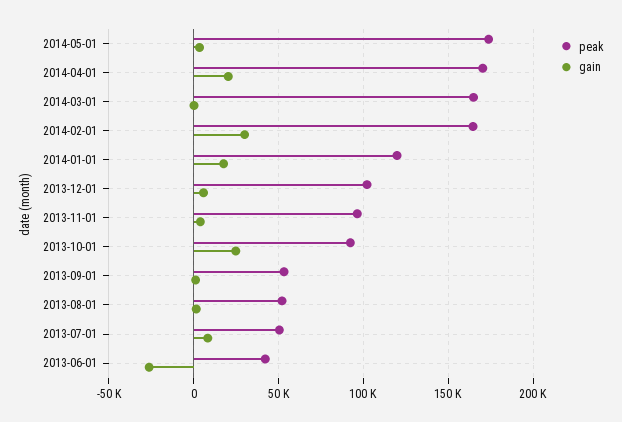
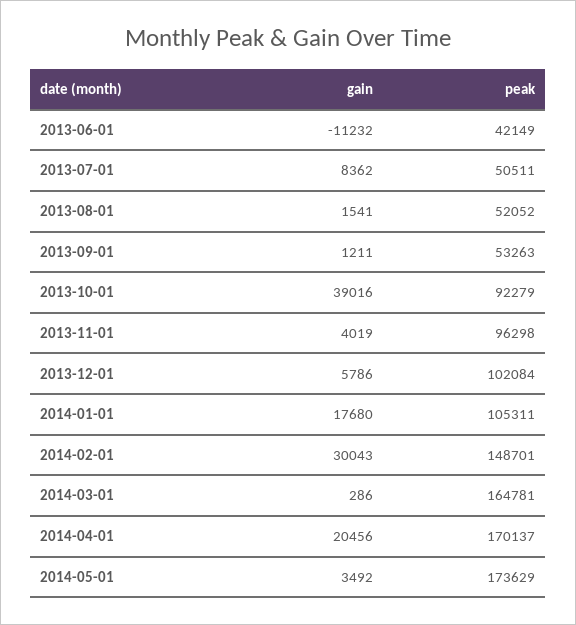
  {
    "peak": {
      "2014-05-01": 173629,
      "2014-04-01": 170137,
      "2014-03-01": 164781,
-     "2014-02-01": 165000,
+     "2014-02-01": 148701,
-     "2014-01-01": 120000,
+     "2014-01-01": 105311,
      "2013-12-01": 102084,
      "2013-11-01": 96298,
      "2013-10-01": 92279,
      "2013-09-01": 53263,
      "2013-08-01": 52052,
      "2013-07-01": 50511,
      "2013-06-01": 42149
    },
    "gain": {
      "2014-05-01": 3492,
      "2014-04-01": 20456,
      "2014-03-01": 286,
      "2014-02-01": 30043,
      "2014-01-01": 17680,
      "2013-12-01": 5786,
      "2013-11-01": 4019,
-     "2013-10-01": 25000,
+     "2013-10-01": 39016,
      "2013-09-01": 1211,
      "2013-08-01": 1541,
      "2013-07-01": 8362,
-     "2013-06-01": -25000
+     "2013-06-01": -11232
    }
  }

